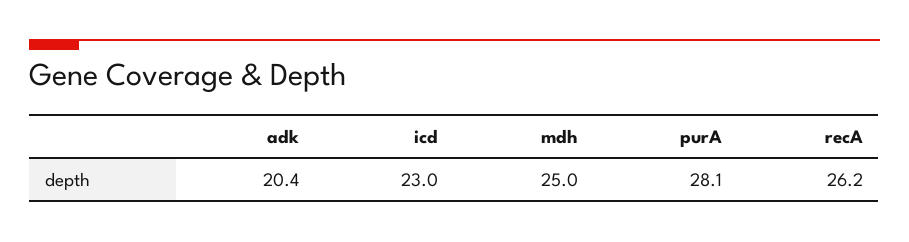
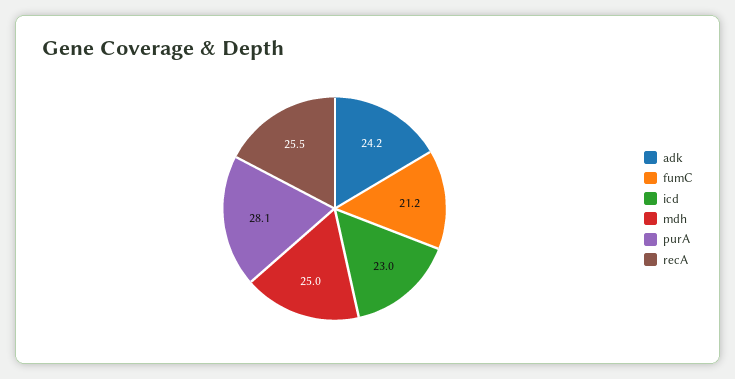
  {
-   "adk": 20.4,
+   "adk": 24.2,
    "icd": 23,
    "mdh": 25,
    "purA": 28.1,
-   "recA": 26.2
+   "recA": 25.5,
+   "fumC": 21.2
  }

